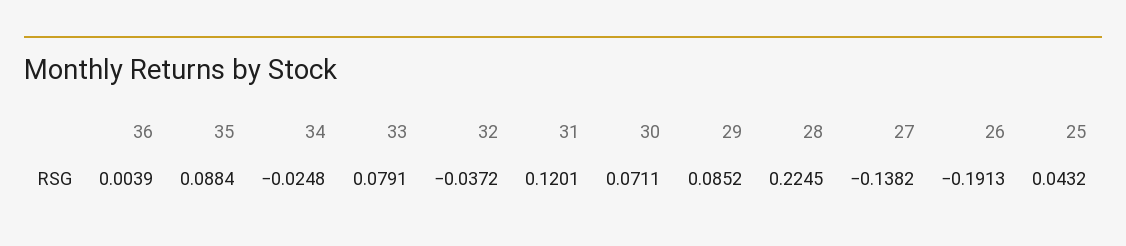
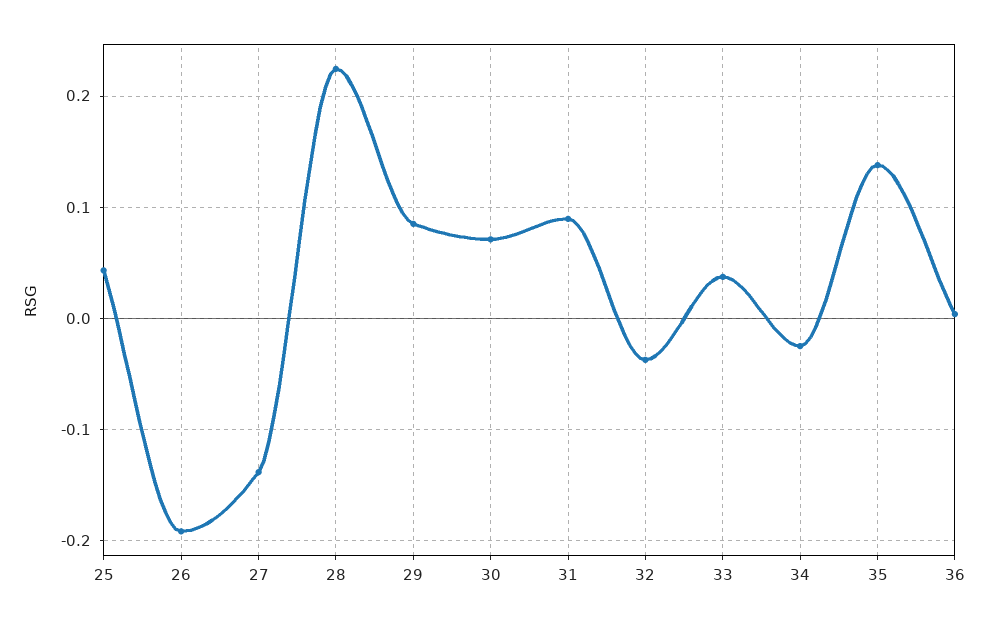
  {
    "36": 0.0039,
-   "35": 0.0884,
+   "35": 0.14,
    "34": -0.0248,
-   "33": 0.0791,
+   "33": 0.04,
    "32": -0.0372,
-   "31": 0.1201,
+   "31": 0.09,
    "30": 0.0711,
    "29": 0.0852,
    "28": 0.2245,
    "27": -0.1382,
    "26": -0.1913,
    "25": 0.0432
  }

